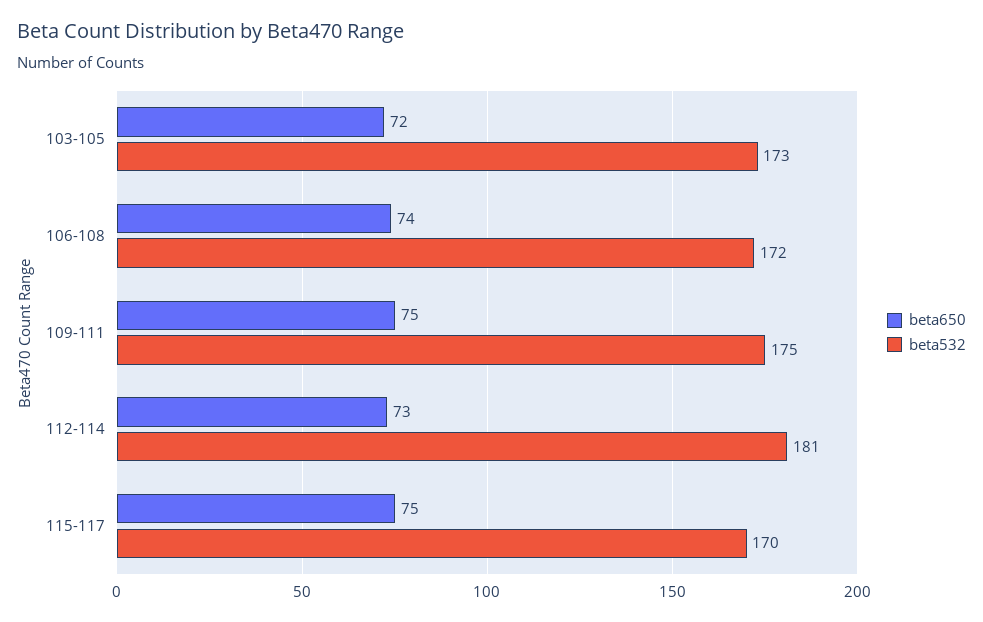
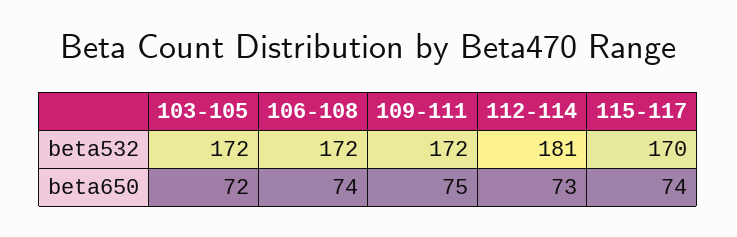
  {
    "beta650": {
      "103-105": 72,
      "106-108": 74,
      "109-111": 75,
      "112-114": 73,
-     "115-117": 75
+     "115-117": 74
    },
    "beta532": {
-     "103-105": 173,
+     "103-105": 172,
      "106-108": 172,
-     "109-111": 175,
+     "109-111": 172,
      "112-114": 181,
      "115-117": 170
    }
  }

